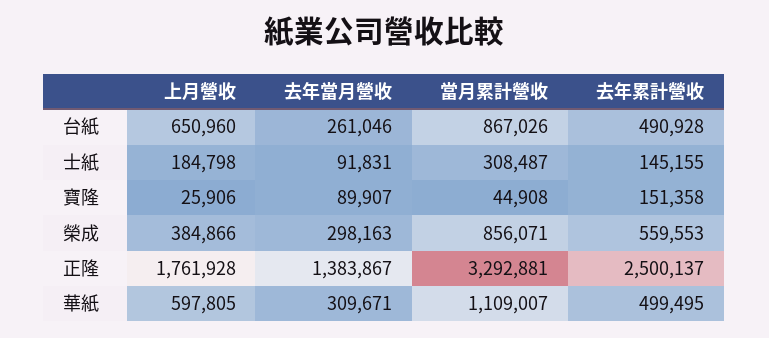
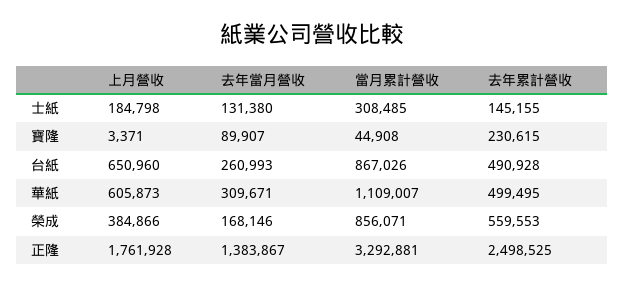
  {
    "上月營收": {
      "台紙": 650960,
      "士紙": 184798,
-     "寶隆": 25906,
+     "寶隆": 3371,
      "榮成": 384866,
      "正隆": 1761928,
-     "華紙": 597805
+     "華紙": 605873
    },
    "去年當月營收": {
-     "台紙": 261046,
+     "台紙": 260993,
-     "士紙": 91831,
+     "士紙": 131380,
      "寶隆": 89907,
-     "榮成": 298163,
+     "榮成": 168146,
      "正隆": 1383867,
      "華紙": 309671
    },
    "當月累計營收": {
      "台紙": 867026,
-     "士紙": 308487,
+     "士紙": 308485,
      "寶隆": 44908,
      "榮成": 856071,
      "正隆": 3292881,
      "華紙": 1109007
    },
    "去年累計營收": {
      "台紙": 490928,
      "士紙": 145155,
-     "寶隆": 151358,
+     "寶隆": 230615,
      "榮成": 559553,
-     "正隆": 2500137,
+     "正隆": 2498525,
      "華紙": 499495
    }
  }

